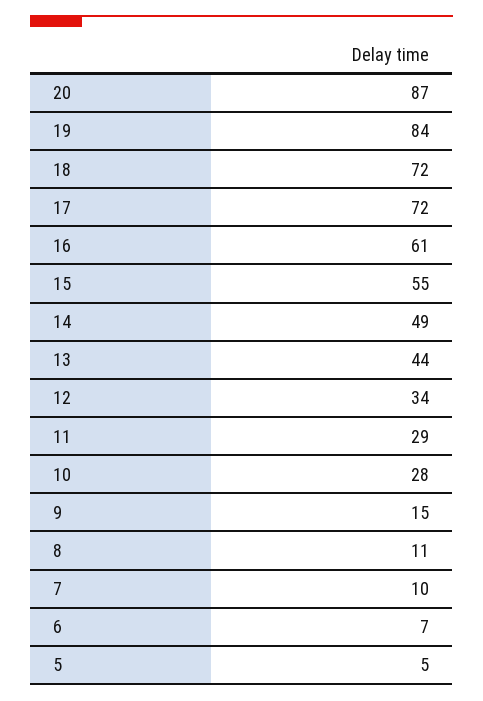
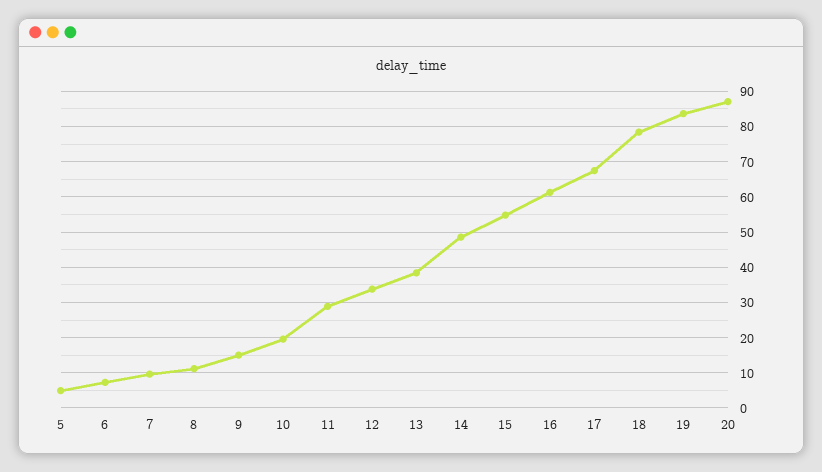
  {
    "20": 87,
    "19": 84,
-   "18": 72,
+   "18": 78,
-   "17": 72,
+   "17": 68,
    "16": 61,
    "15": 55,
    "14": 49,
-   "13": 44,
+   "13": 38,
    "12": 34,
    "11": 29,
-   "10": 28,
+   "10": 20,
    "9": 15,
    "8": 11,
    "7": 10,
    "6": 7,
    "5": 5
  }

